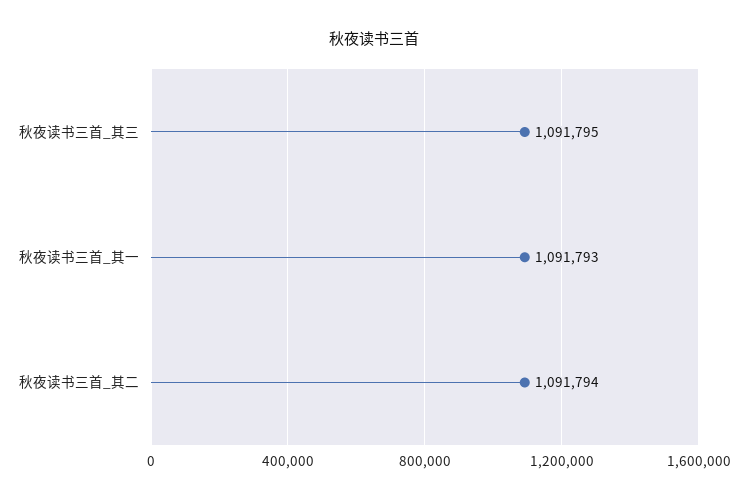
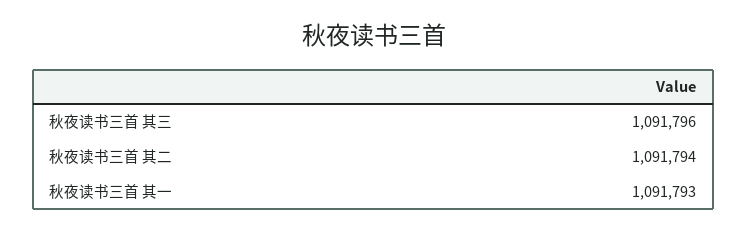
  {
-   "秋夜读书三首_其三": 1091795,
+   "秋夜读书三首_其三": 1091796,
    "秋夜读书三首_其一": 1091793,
    "秋夜读书三首_其二": 1091794
  }

